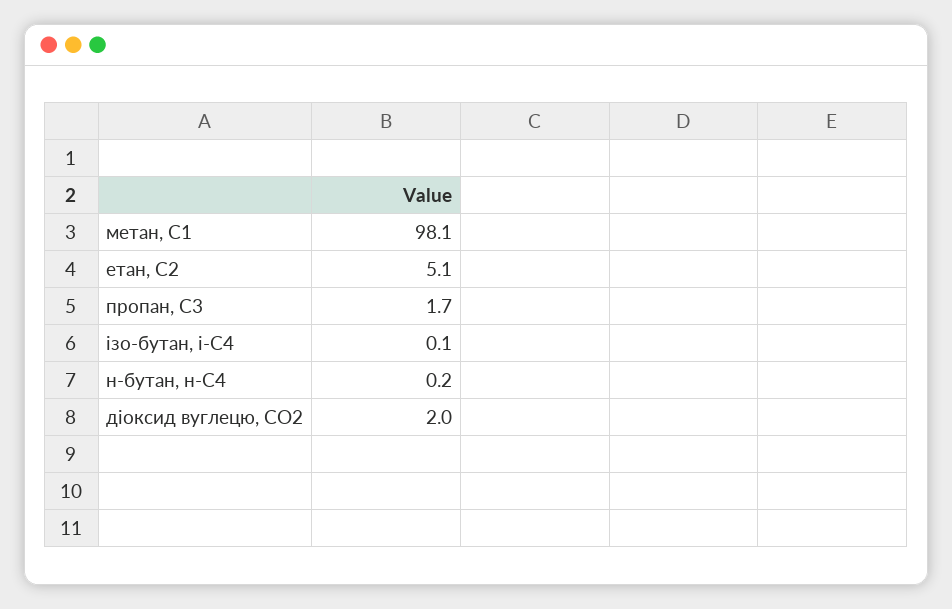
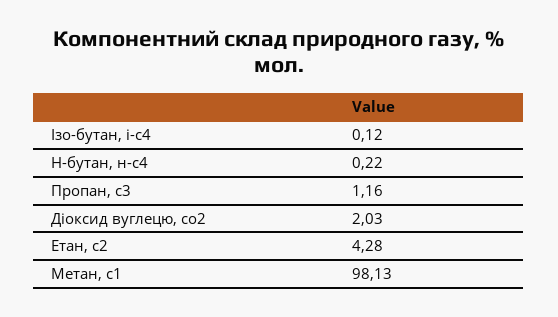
  {
    "метан, С1": 98.13,
-   "етан, С2": 5.1,
+   "етан, С2": 4.28,
-   "пропан, С3": 1.7,
+   "пропан, С3": 1.16,
    "ізо-бутан, і-С4": 0.12,
    "н-бутан, н-С4": 0.22,
    "діоксид вуглецю, CО2": 2.03
  }

